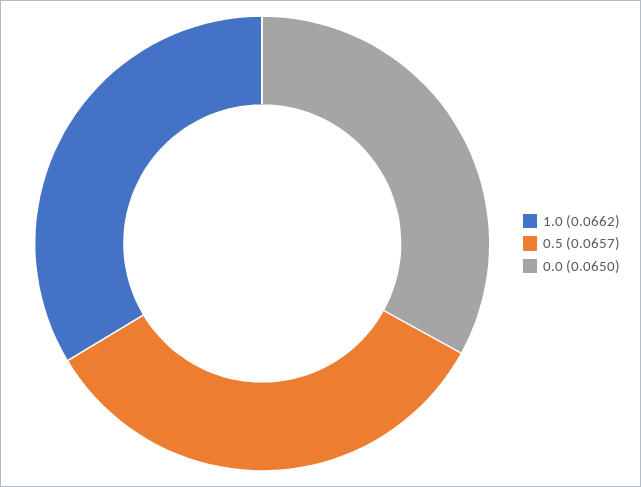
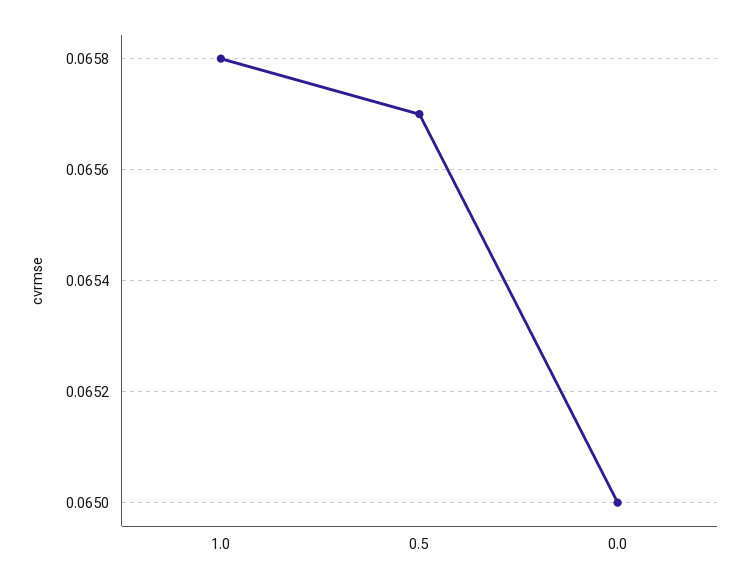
  {
-   "1.0": 0.0662,
+   "1.0": 0.0658,
    "0.5": 0.0657,
    "0.0": 0.065
  }

